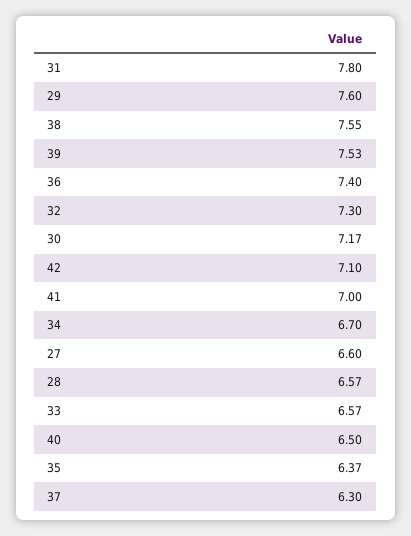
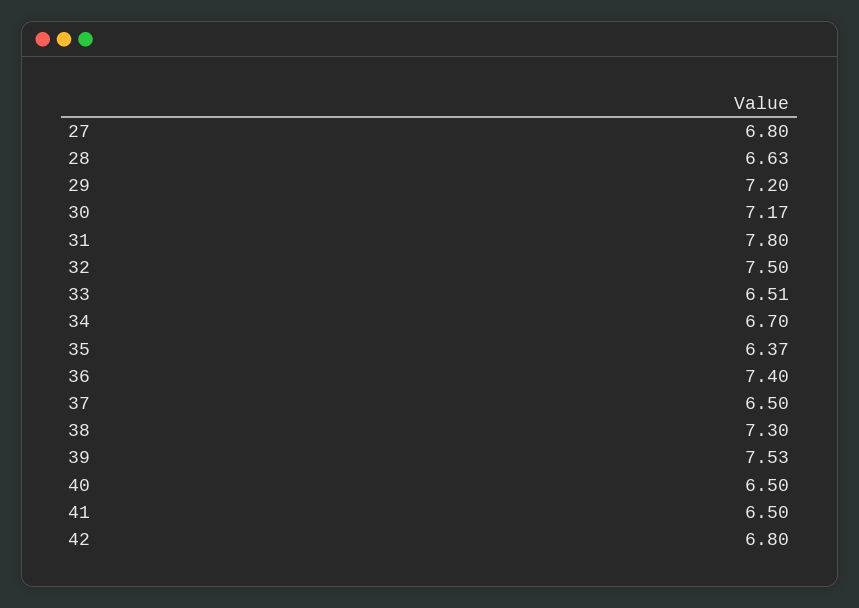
  {
    "31": 7.8,
-   "29": 7.6,
+   "29": 7.2,
-   "38": 7.55,
+   "38": 7.3,
    "39": 7.53,
    "36": 7.4,
-   "32": 7.3,
+   "32": 7.5,
    "30": 7.17,
-   "42": 7.1,
+   "42": 6.8,
-   "41": 7,
+   "41": 6.5,
    "34": 6.7,
-   "27": 6.6,
+   "27": 6.8,
-   "28": 6.57,
+   "28": 6.63,
-   "33": 6.57,
+   "33": 6.51,
    "40": 6.5,
    "35": 6.37,
-   "37": 6.3
+   "37": 6.5
  }

